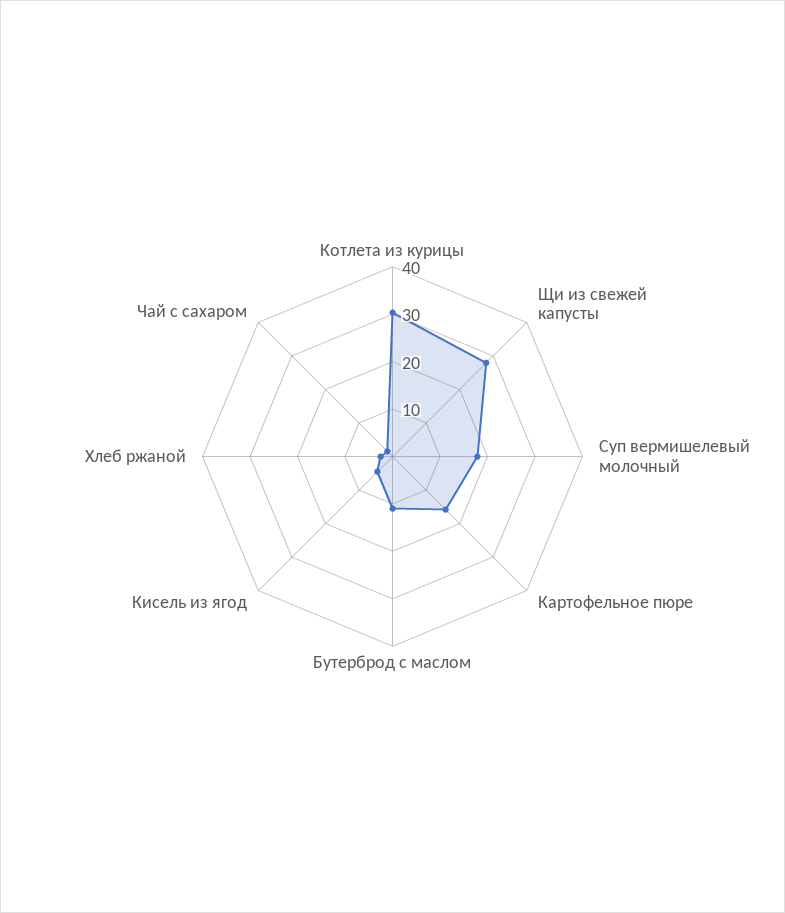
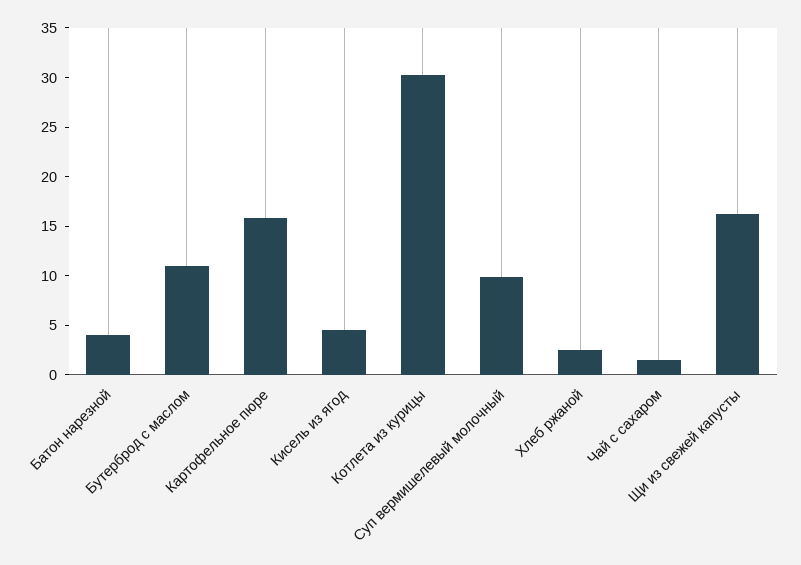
  {
    "Котлета из курицы": 30,
-   "Щи из свежей капусты": 28,
+   "Щи из свежей капусты": 16,
-   "Суп вермишелевый молочный": 18,
+   "Суп вермишелевый молочный": 10,
    "Картофельное пюре": 16,
    "Бутерброд с маслом": 11,
    "Кисель из ягод": 5,
    "Хлеб ржаной": 3,
-   "Чай с сахаром": 2
+   "Чай с сахаром": 2,
+   "Батон нарезной": 4
  }

